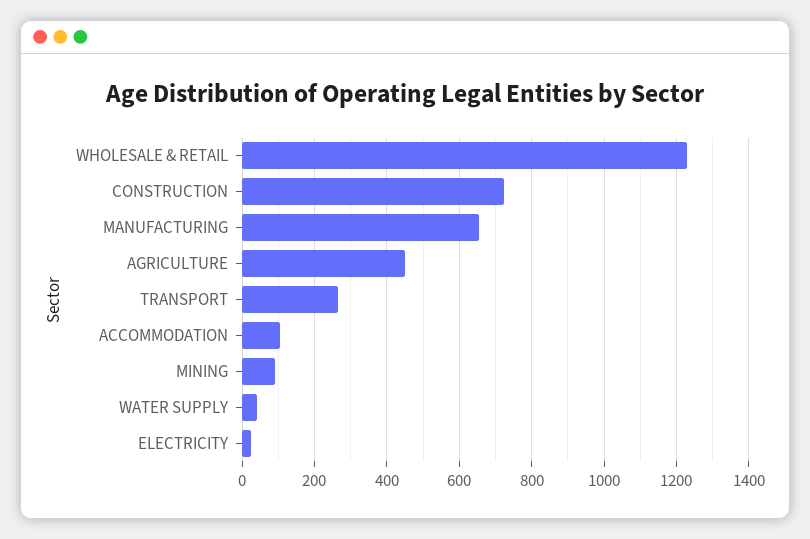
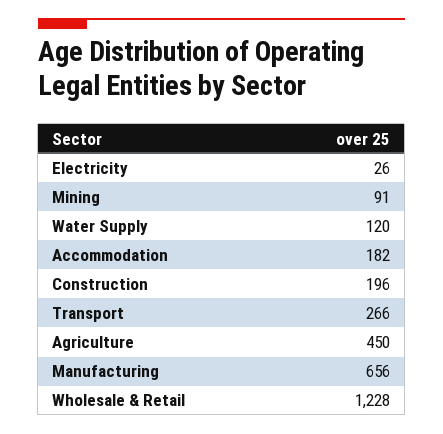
  {
    "WHOLESALE & RETAIL": 1228,
-   "CONSTRUCTION": 720,
+   "CONSTRUCTION": 196,
    "MANUFACTURING": 656,
    "AGRICULTURE": 450,
    "TRANSPORT": 266,
-   "ACCOMMODATION": 100,
+   "ACCOMMODATION": 182,
    "MINING": 91,
-   "WATER SUPPLY": 40,
+   "WATER SUPPLY": 120,
    "ELECTRICITY": 26
  }

